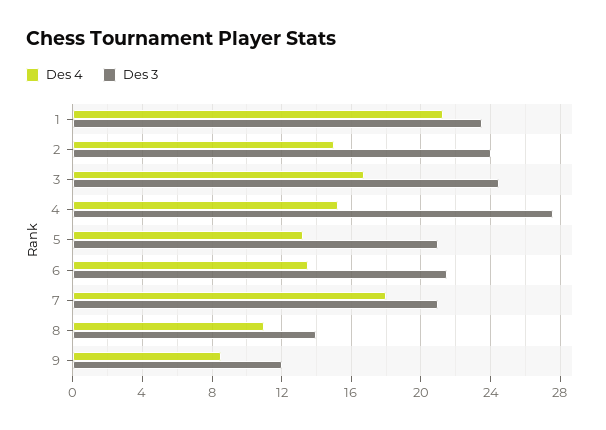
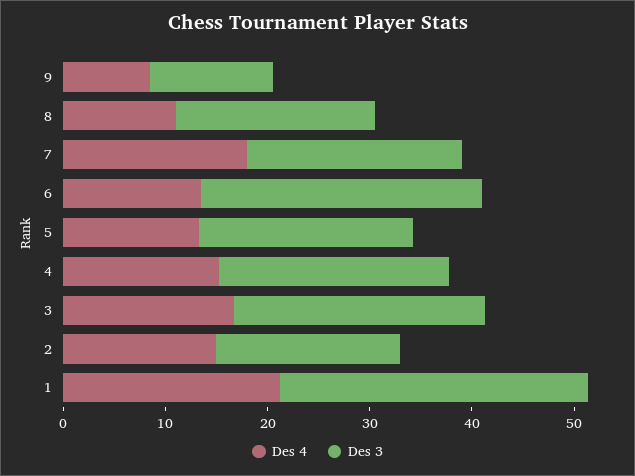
  {
    "Des 4": {
      "1": 21.5,
      "2": 15,
      "3": 17,
      "4": 15.5,
      "5": 13.5,
      "6": 13.5,
      "7": 18,
      "8": 11,
      "9": 8.5
    },
    "Des 3": {
-     "1": 23.5,
+     "1": 30,
-     "2": 24,
+     "2": 18,
      "3": 24.5,
-     "4": 27.5,
+     "4": 22,
      "5": 21,
-     "6": 21.5,
+     "6": 28,
      "7": 21,
-     "8": 14,
+     "8": 20,
      "9": 12
    }
  }

